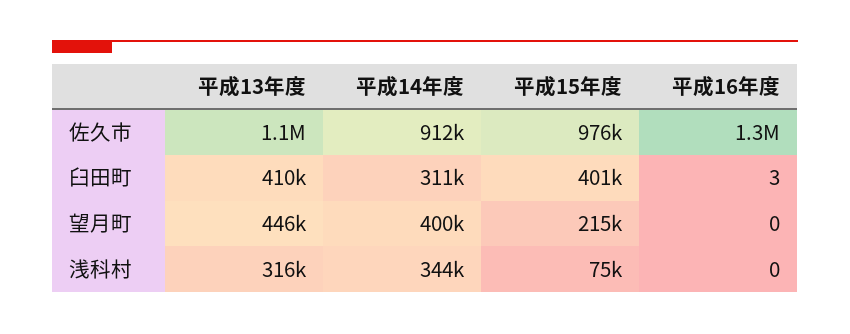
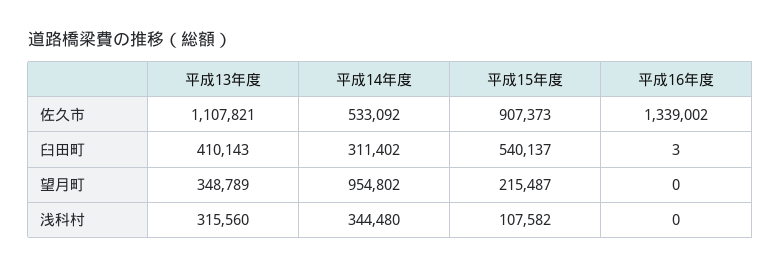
  {
    "平成13年度": {
      "佐久市": 1107821,
      "臼田町": 410143,
-     "望月町": 446000,
+     "望月町": 348789,
      "浅科村": 315560
    },
    "平成14年度": {
-     "佐久市": 912000,
+     "佐久市": 533092,
      "臼田町": 311402,
-     "望月町": 400000,
+     "望月町": 954802,
      "浅科村": 344480
    },
    "平成15年度": {
-     "佐久市": 976000,
+     "佐久市": 907373,
-     "臼田町": 401000,
+     "臼田町": 540137,
      "望月町": 215487,
-     "浅科村": 75000
+     "浅科村": 107582
    },
    "平成16年度": {
      "佐久市": 1339002,
      "臼田町": 3,
      "望月町": 0,
      "浅科村": 0
    }
  }

